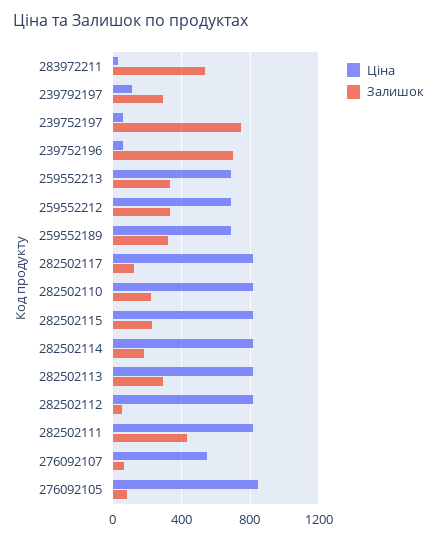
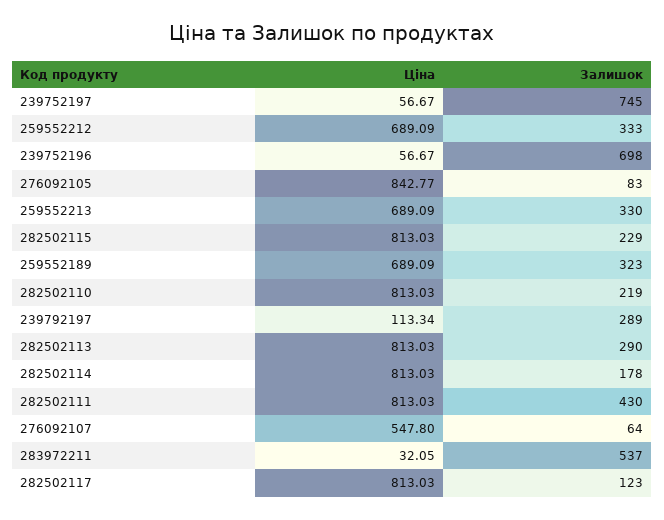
  {
    "Ціна": {
      "283972211": 32.05,
      "239792197": 113.34,
      "239752197": 56.67,
      "239752196": 56.67,
      "259552213": 689.09,
      "259552212": 689.09,
      "259552189": 689.09,
      "282502117": 813.03,
      "282502110": 813.03,
      "282502115": 813.03,
      "282502114": 813.03,
      "282502113": 813.03,
-     "282502112": 800,
      "282502111": 813.03,
      "276092107": 547.8,
      "276092105": 842.77
    },
    "Залишок": {
      "283972211": 537,
      "239792197": 289,
      "239752197": 745,
      "239752196": 698,
      "259552213": 330,
      "259552212": 333,
      "259552189": 323,
      "282502117": 123,
      "282502110": 219,
      "282502115": 229,
      "282502114": 178,
      "282502113": 290,
-     "282502112": 50,
      "282502111": 430,
      "276092107": 64,
      "276092105": 83
    }
  }

